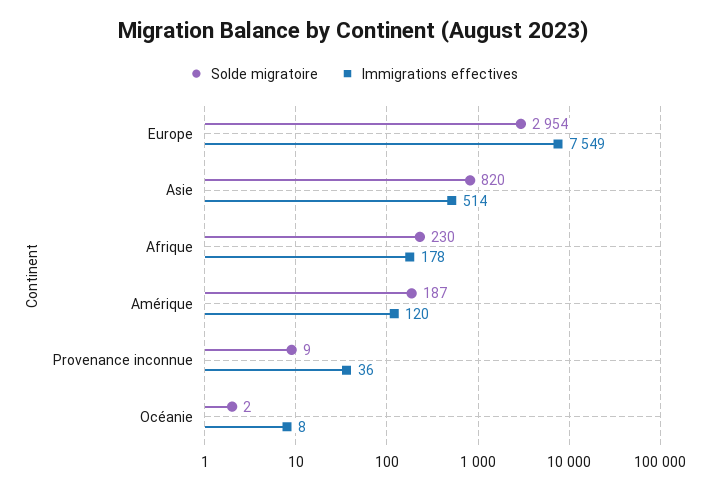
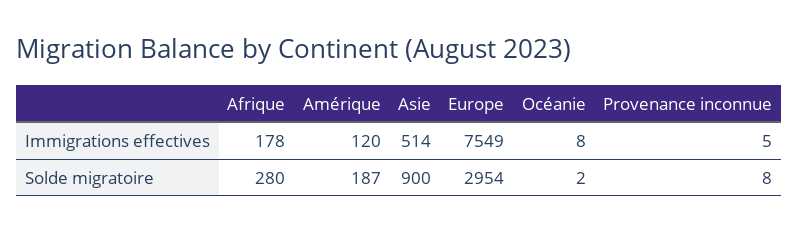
  {
    "Solde migratoire": {
      "Europe": 2954,
-     "Asie": 820,
+     "Asie": 900,
-     "Afrique": 230,
+     "Afrique": 280,
      "Amérique": 187,
-     "Provenance inconnue": 9,
+     "Provenance inconnue": 8,
      "Océanie": 2
    },
    "Immigrations effectives": {
      "Europe": 7549,
      "Asie": 514,
      "Afrique": 178,
      "Amérique": 120,
-     "Provenance inconnue": 36,
+     "Provenance inconnue": 5,
      "Océanie": 8
    }
  }

